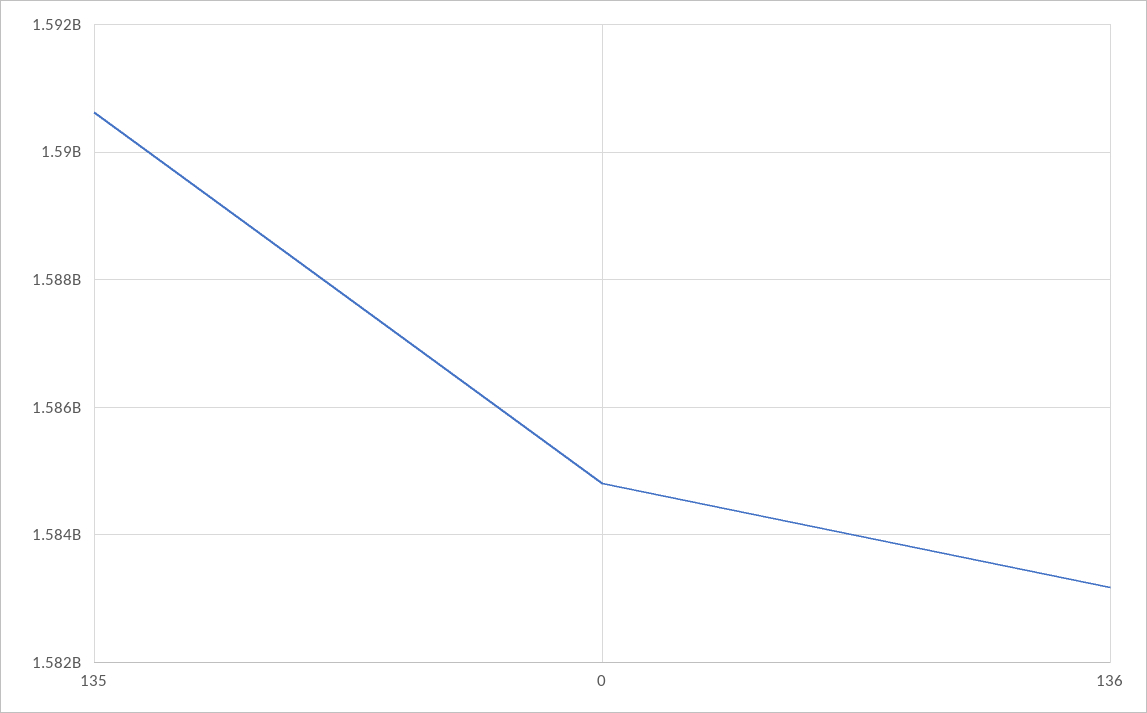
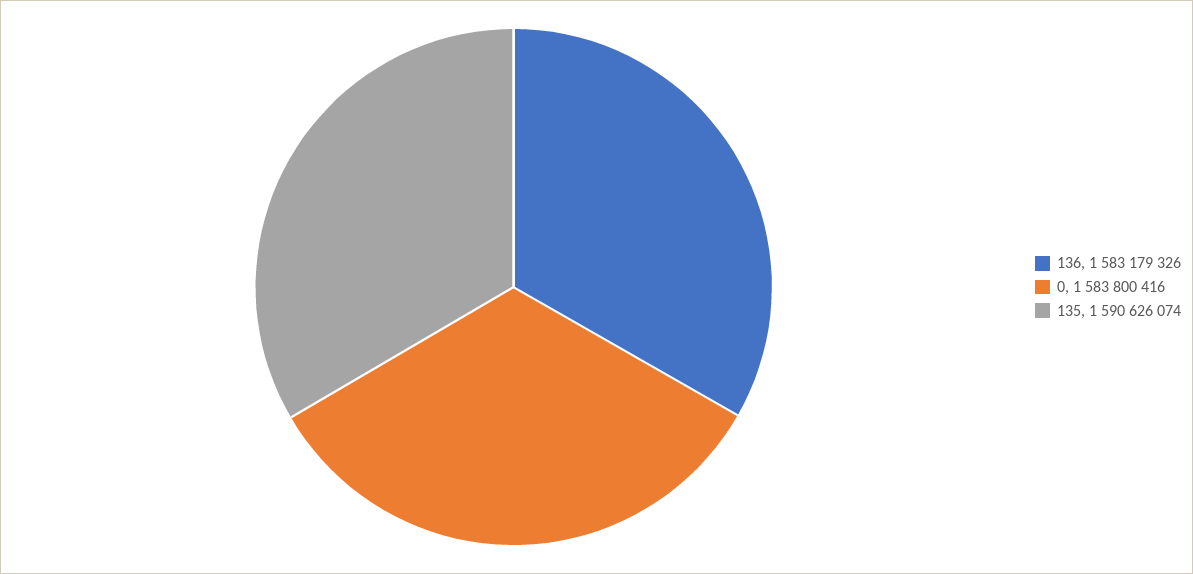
  {
    "135": 1590626074,
-   "0": 1584800000,
+   "0": 1583800416,
    "136": 1583179326
  }

